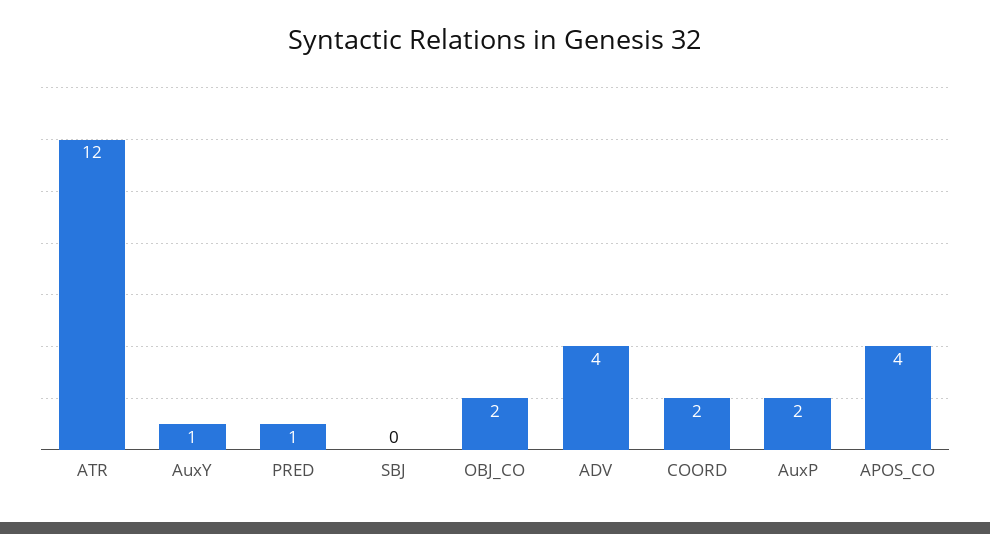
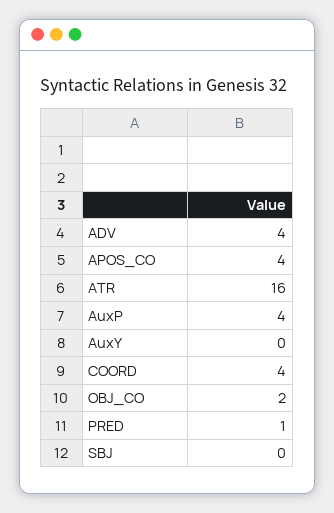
  {
-   "ATR": 12,
+   "ATR": 16,
-   "AuxY": 1,
+   "AuxY": 0,
    "PRED": 1,
    "SBJ": 0,
    "OBJ_CO": 2,
    "ADV": 4,
-   "COORD": 2,
+   "COORD": 4,
-   "AuxP": 2,
+   "AuxP": 4,
    "APOS_CO": 4
  }

